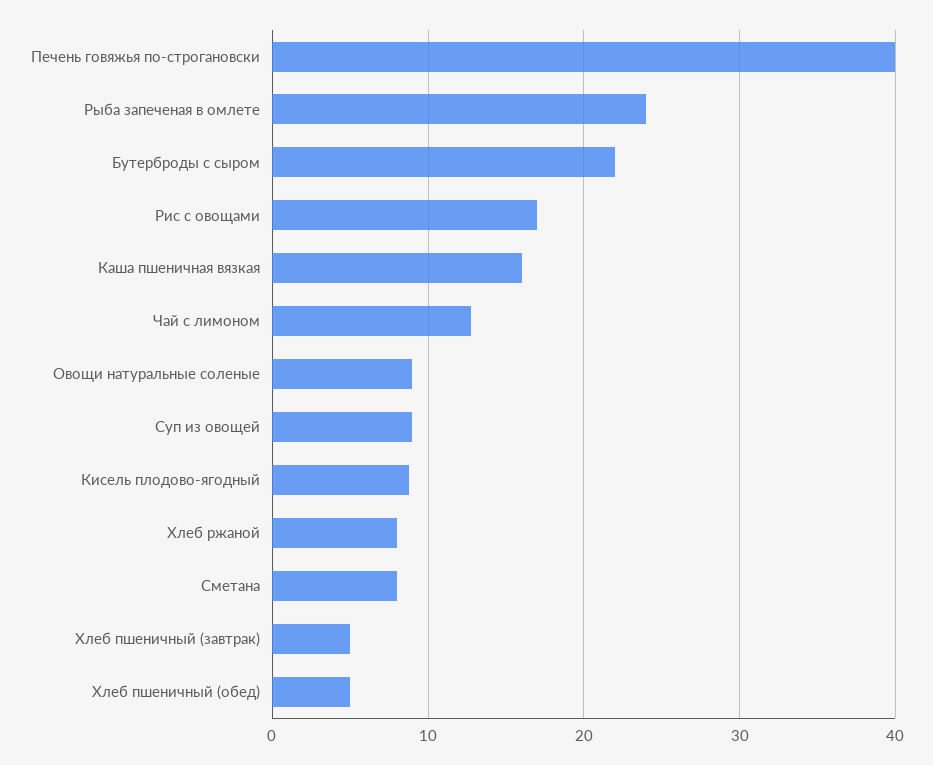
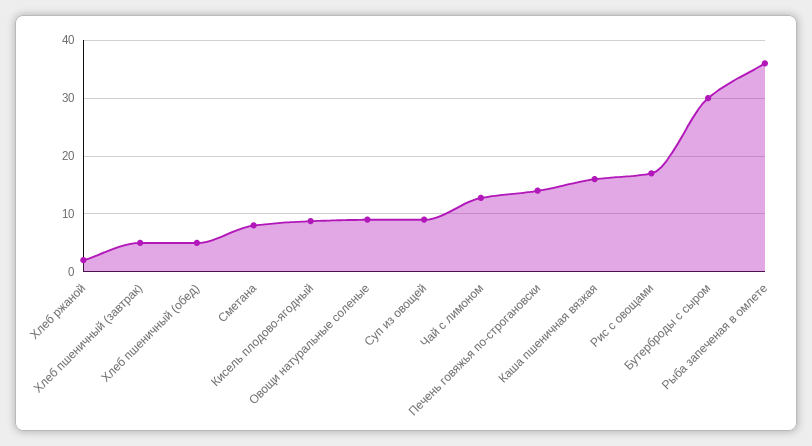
  {
-   "Печень говяжья по-строгановски": 40,
+   "Печень говяжья по-строгановски": 14,
-   "Рыба запеченая в омлете": 24,
+   "Рыба запеченая в омлете": 36,
-   "Бутерброды с сыром": 22,
+   "Бутерброды с сыром": 30,
    "Рис с овощами": 17,
    "Каша пшеничная вязкая": 16,
    "Чай с лимоном": 13,
    "Овощи натуральные соленые": 9,
    "Суп из овощей": 9,
    "Кисель плодово-ягодный": 9,
-   "Хлеб ржаной": 8,
+   "Хлеб ржаной": 2,
    "Сметана": 8,
    "Хлеб пшеничный (завтрак)": 5,
    "Хлеб пшеничный (обед)": 5
  }

